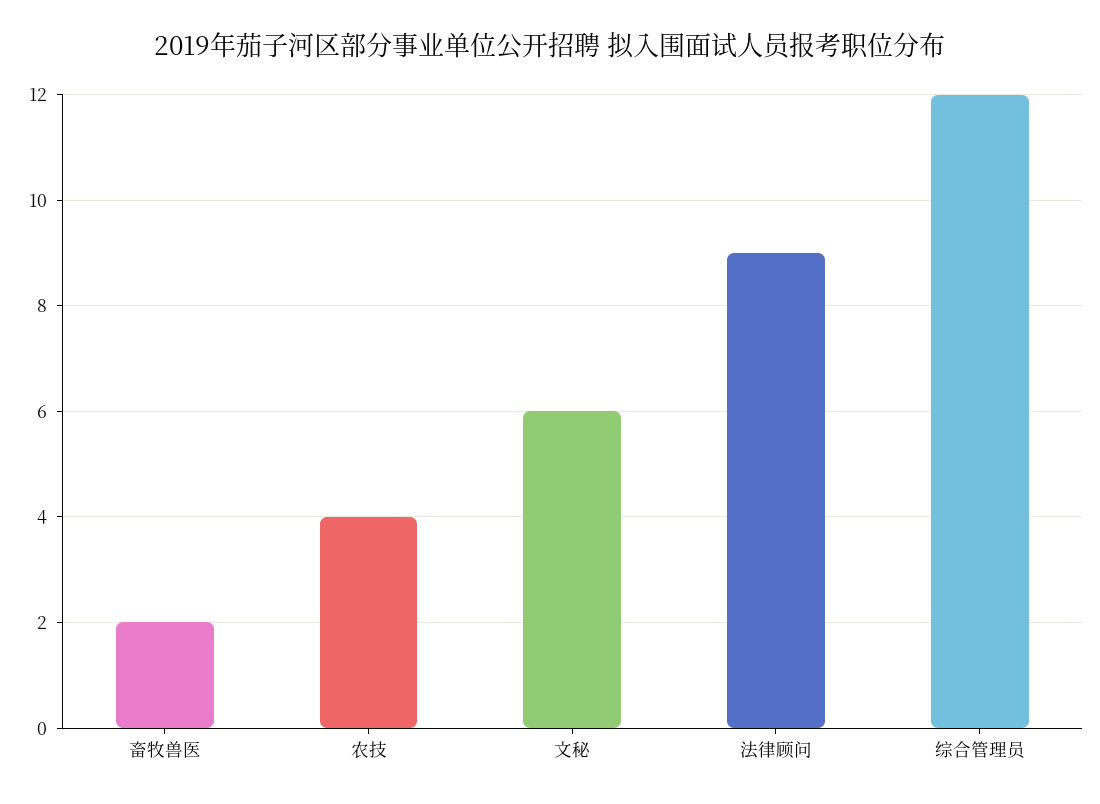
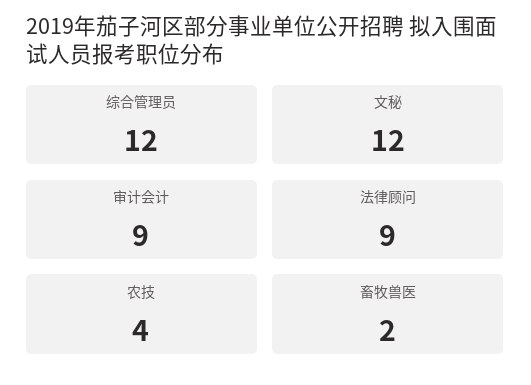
  {
    "畜牧兽医": 2,
    "农技": 4,
-   "文秘": 6,
+   "文秘": 12,
    "法律顾问": 9,
-   "综合管理员": 12
+   "综合管理员": 12,
+   "审计会计": 9
  }

